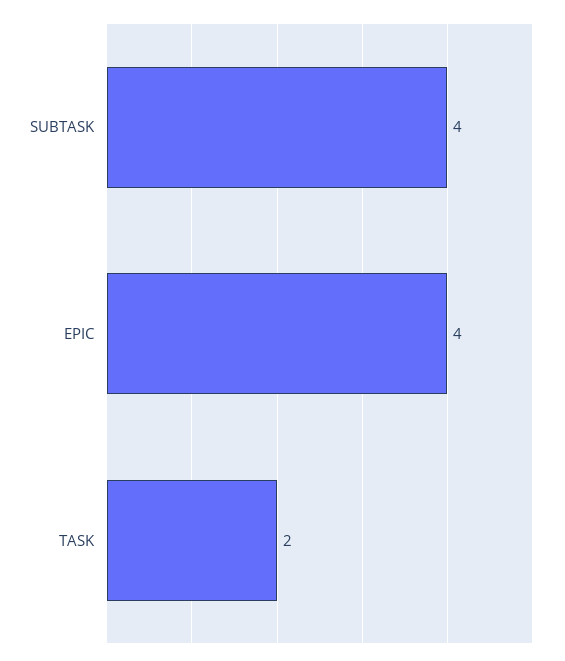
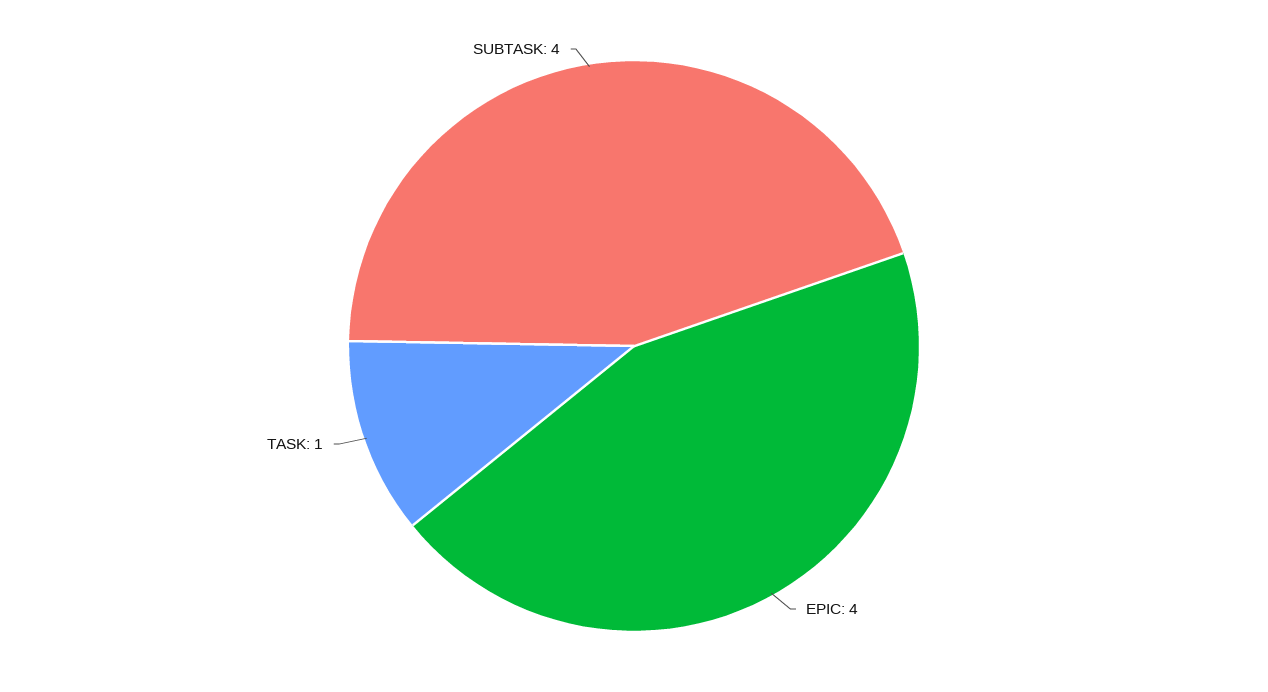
  {
    "SUBTASK": 4,
    "EPIC": 4,
-   "TASK": 2
+   "TASK": 1
  }

